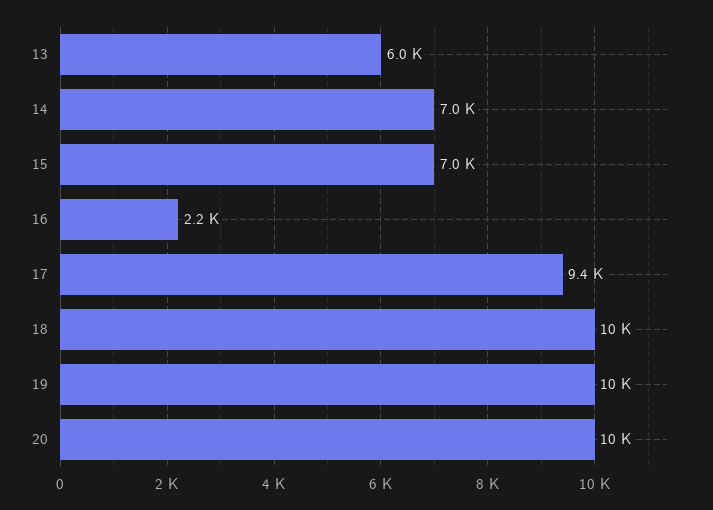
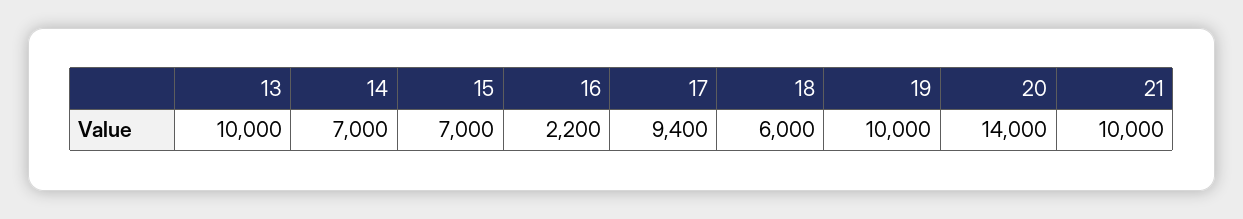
  {
-   "13": 6000,
+   "13": 10000,
    "14": 7000,
    "15": 7000,
    "16": 2200,
    "17": 9400,
-   "18": 10000,
+   "18": 6000,
    "19": 10000,
-   "20": 10000
+   "20": 14000,
+   "21": 10000
  }

